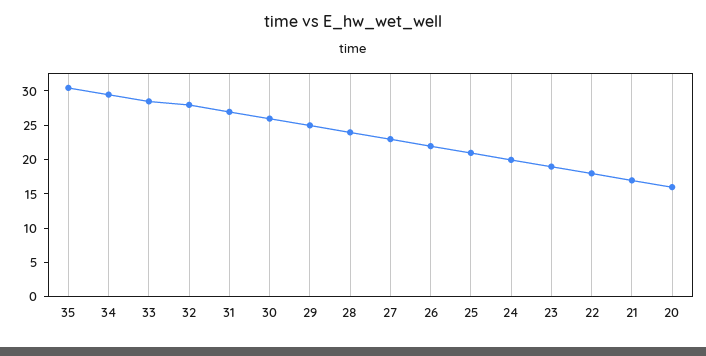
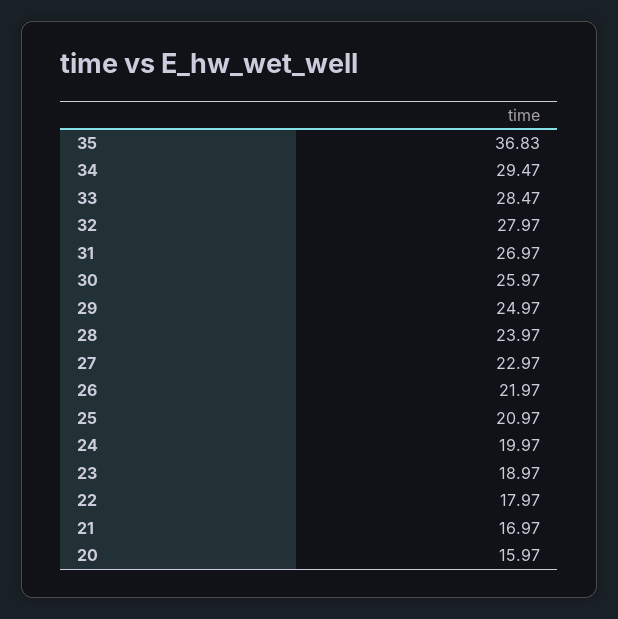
  {
-   "35": 30,
+   "35": 36.83,
    "34": 29.47,
    "33": 28.47,
    "32": 27.97,
    "31": 26.97,
    "30": 25.97,
    "29": 24.97,
    "28": 23.97,
    "27": 22.97,
    "26": 21.97,
    "25": 20.97,
    "24": 19.97,
    "23": 18.97,
    "22": 17.97,
    "21": 16.97,
    "20": 15.97
  }

